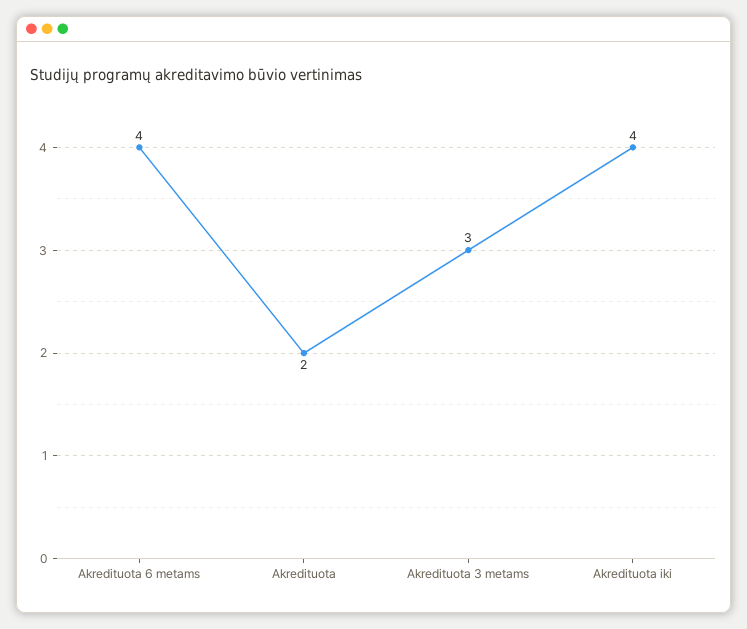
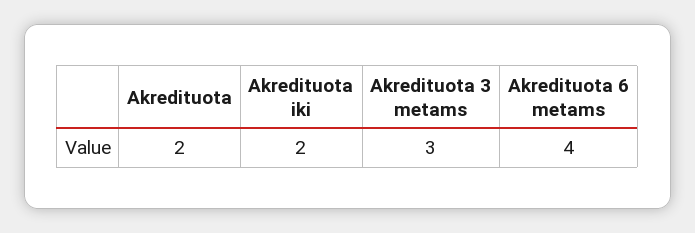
  {
    "Akredituota 6 metams": 4,
    "Akredituota": 2,
    "Akredituota 3 metams": 3,
-   "Akredituota iki": 4
+   "Akredituota iki": 2
  }

